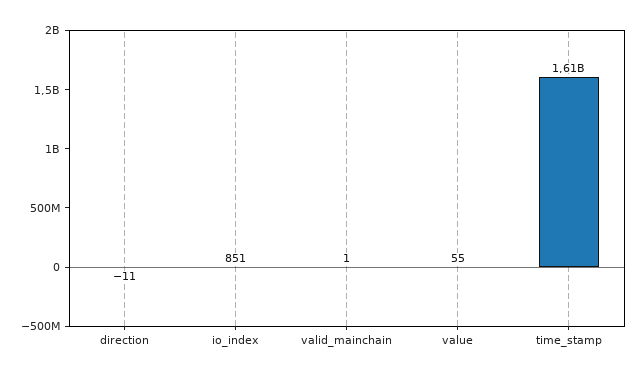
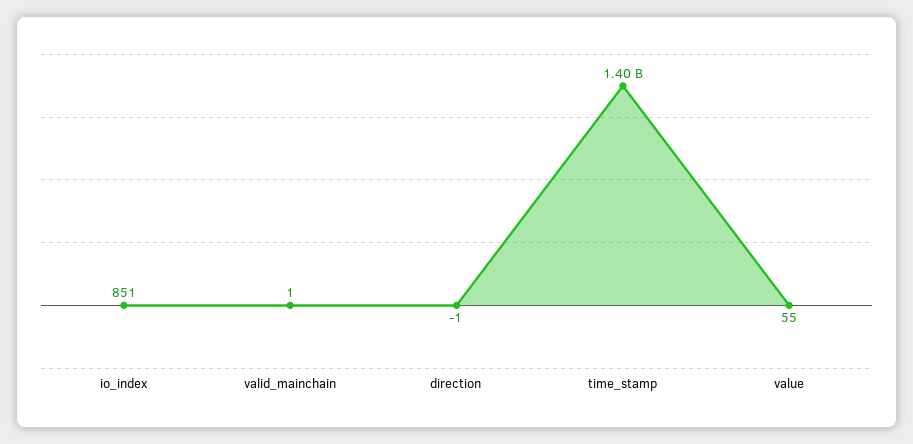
  {
-   "direction": -11,
+   "direction": -1,
    "io_index": 851,
    "valid_mainchain": 1,
    "value": 55,
-   "time_stamp": 1610000000
+   "time_stamp": 1400000000
  }

